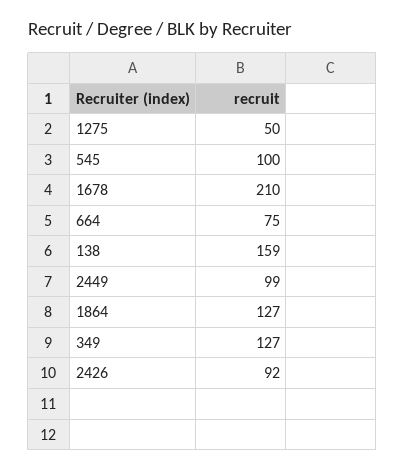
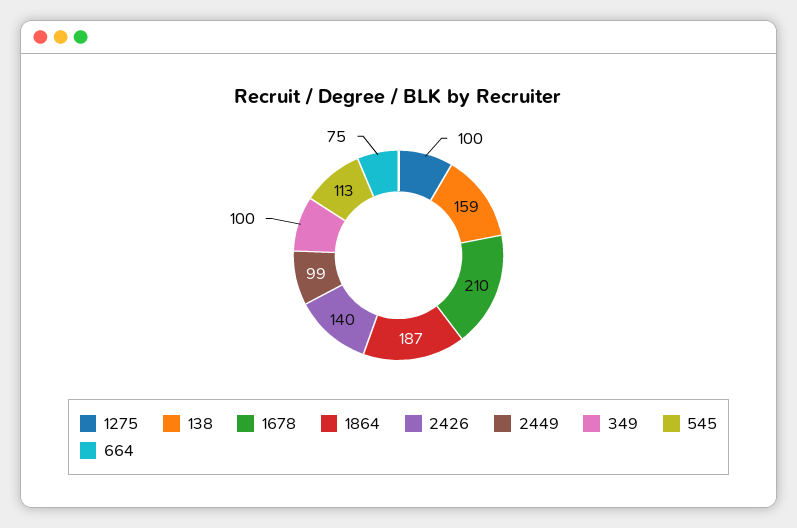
  {
-   "1275": 50,
+   "1275": 100,
-   "545": 100,
+   "545": 113,
    "1678": 210,
    "664": 75,
    "138": 159,
    "2449": 99,
-   "1864": 127,
+   "1864": 187,
-   "349": 127,
+   "349": 100,
-   "2426": 92
+   "2426": 140
  }

